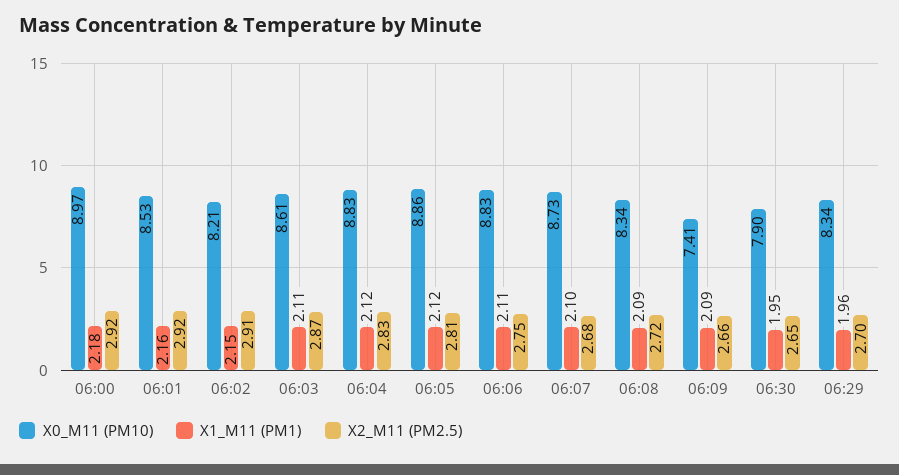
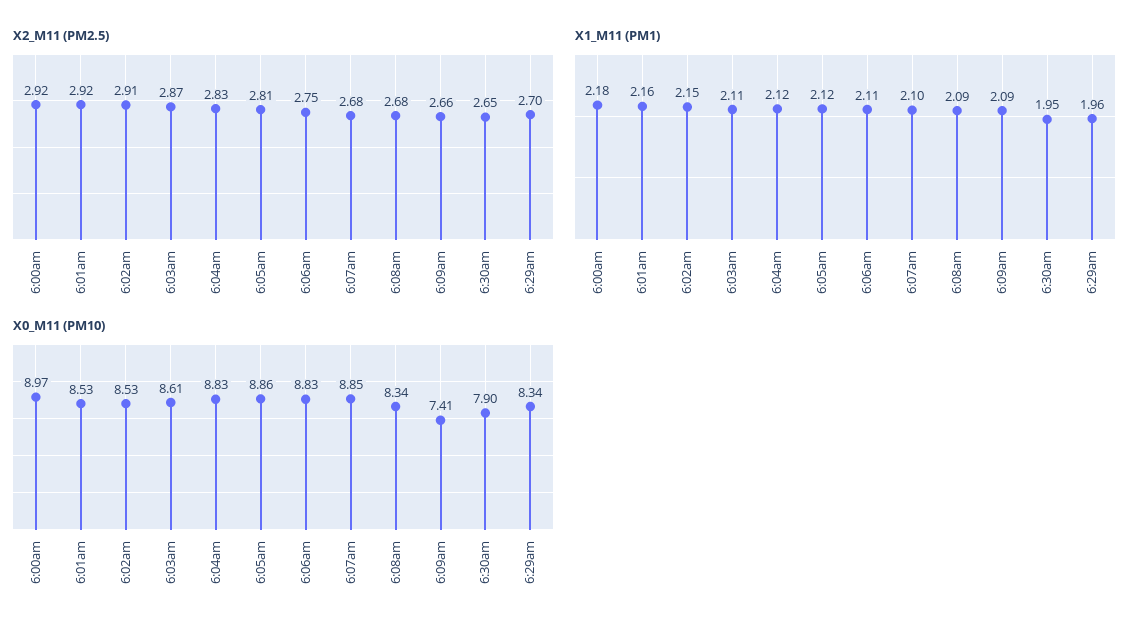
  {
    "X0_M11 (PM10)": {
      "06:00": 8.97,
      "06:01": 8.53,
-     "06:02": 8.21,
+     "06:02": 8.53,
      "06:03": 8.61,
      "06:04": 8.83,
      "06:05": 8.86,
      "06:06": 8.83,
-     "06:07": 8.73,
+     "06:07": 8.85,
      "06:08": 8.34,
      "06:09": 7.41,
      "06:30": 7.9,
      "06:29": 8.34
    },
    "X1_M11 (PM1)": {
      "06:00": 2.18,
      "06:01": 2.16,
      "06:02": 2.15,
      "06:03": 2.11,
      "06:04": 2.12,
      "06:05": 2.12,
      "06:06": 2.11,
      "06:07": 2.1,
      "06:08": 2.09,
      "06:09": 2.09,
      "06:30": 1.95,
      "06:29": 1.96
    },
    "X2_M11 (PM2.5)": {
      "06:00": 2.92,
      "06:01": 2.92,
      "06:02": 2.91,
      "06:03": 2.87,
      "06:04": 2.83,
      "06:05": 2.81,
      "06:06": 2.75,
      "06:07": 2.68,
-     "06:08": 2.72,
+     "06:08": 2.68,
      "06:09": 2.66,
      "06:30": 2.65,
      "06:29": 2.7
    }
  }

